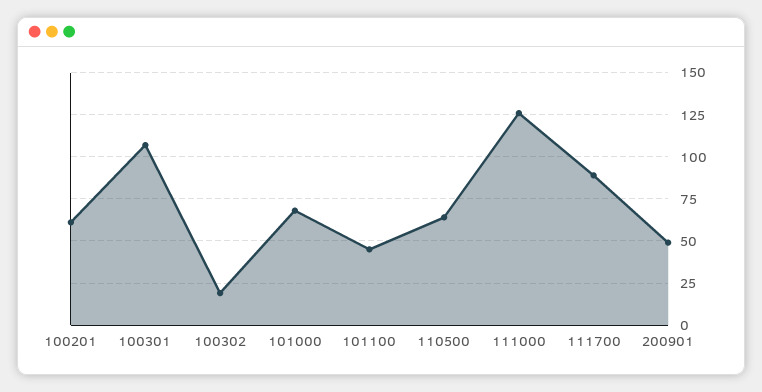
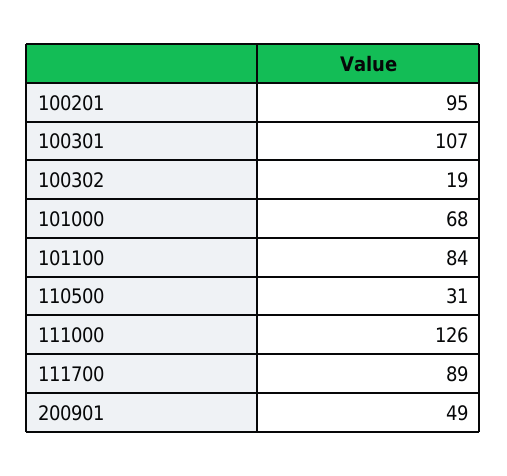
  {
-   "100201": 60,
+   "100201": 95,
    "100301": 107,
    "100302": 19,
    "101000": 68,
-   "101100": 45,
+   "101100": 84,
-   "110500": 65,
+   "110500": 31,
    "111000": 126,
    "111700": 89,
    "200901": 49
  }

